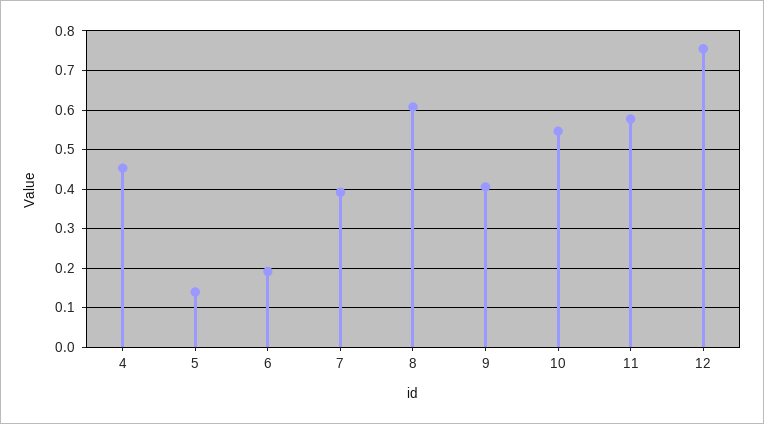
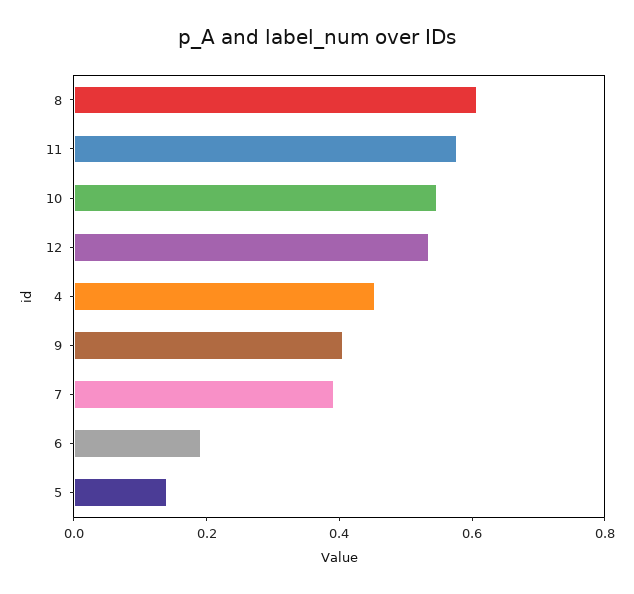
  {
    "4": 0.46,
    "5": 0.14,
    "6": 0.2,
    "7": 0.4,
    "8": 0.6,
    "9": 0.4,
    "10": 0.54,
    "11": 0.58,
-   "12": 0.76
+   "12": 0.55
  }

